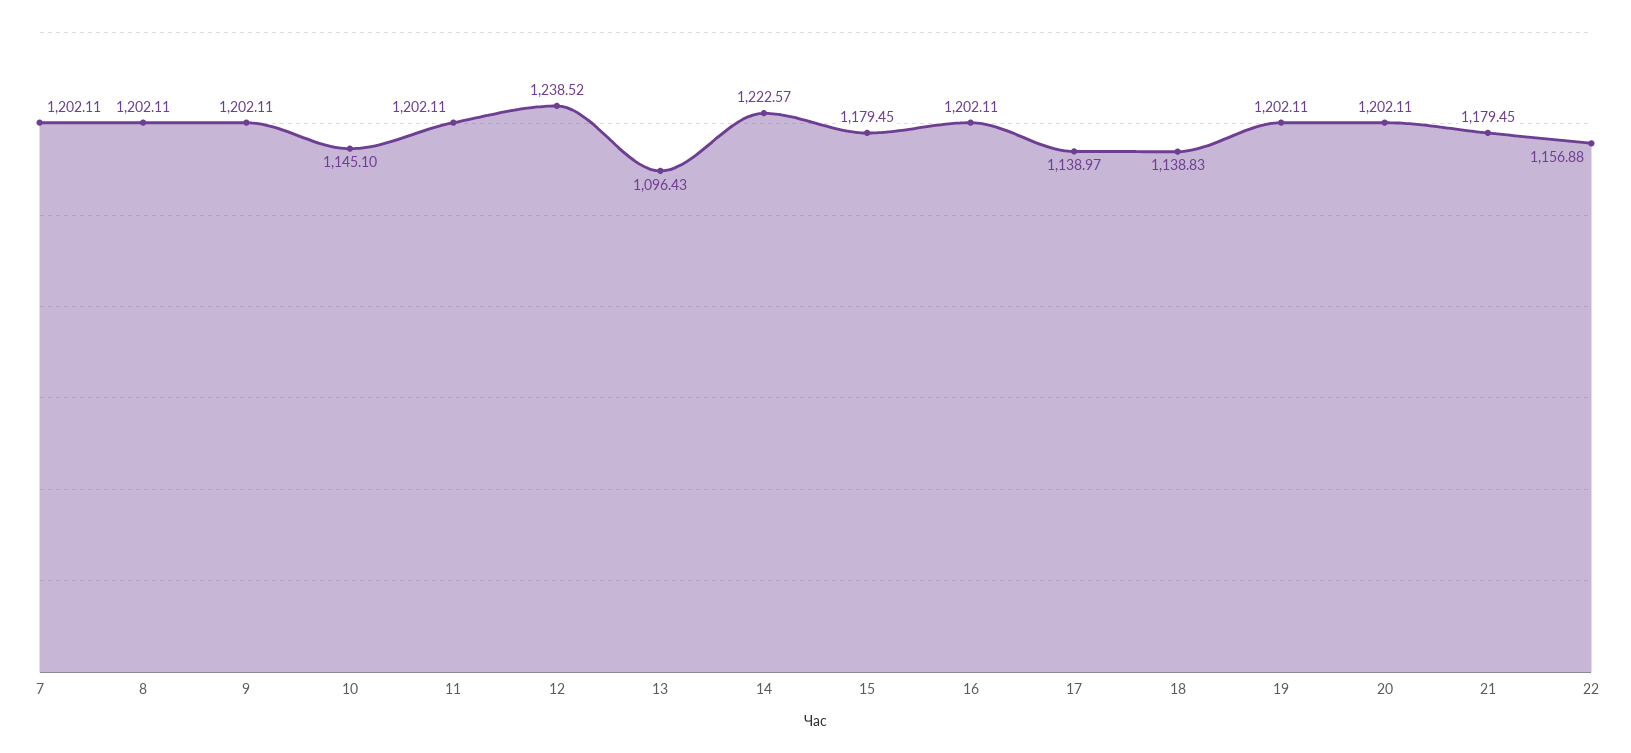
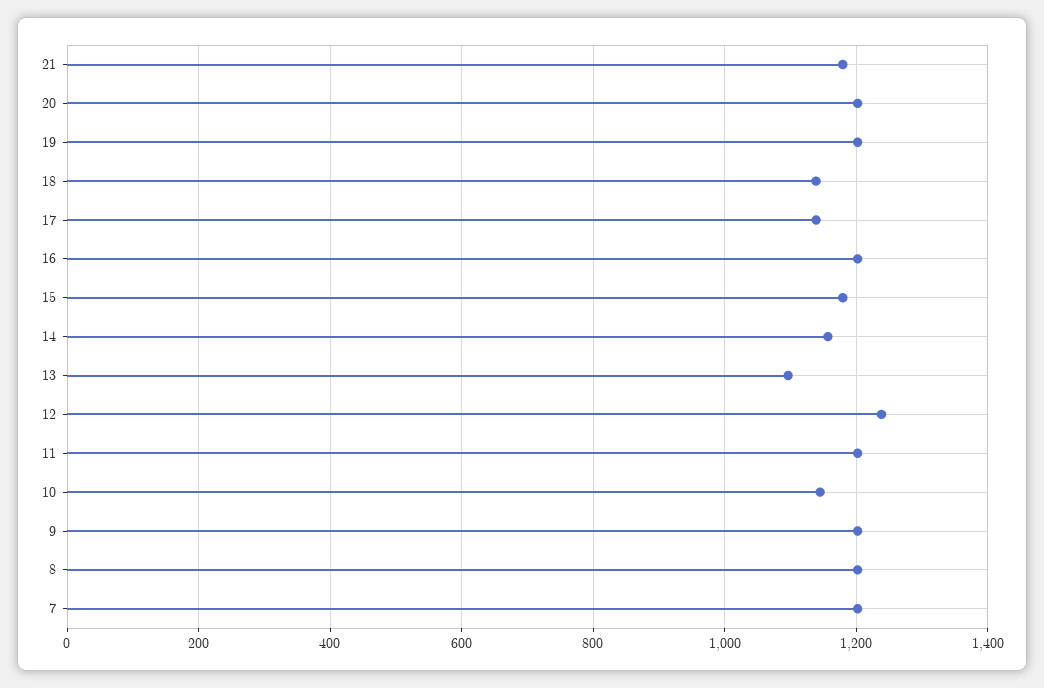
  {
    "7": 1202.11,
    "8": 1202.11,
    "9": 1202.11,
    "10": 1145.1,
    "11": 1202.11,
    "12": 1238.52,
    "13": 1096.43,
-   "14": 1222.57,
+   "14": 1160,
    "15": 1179.45,
    "16": 1202.11,
    "17": 1138.97,
    "18": 1138.83,
    "19": 1202.11,
    "20": 1202.11,
-   "21": 1179.45,
+   "21": 1179.45
-   "22": 1156.88
  }

